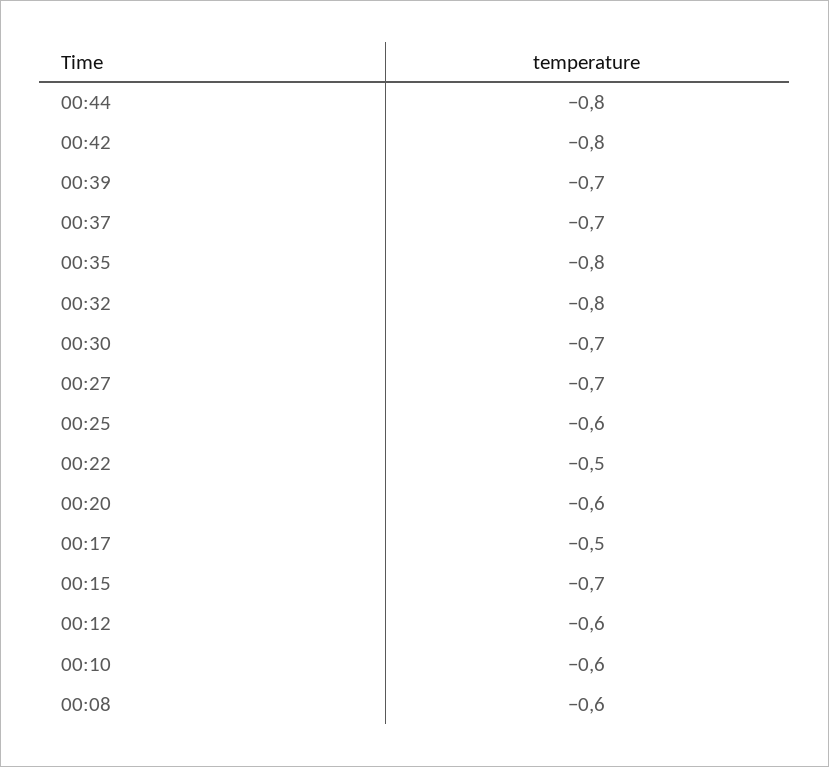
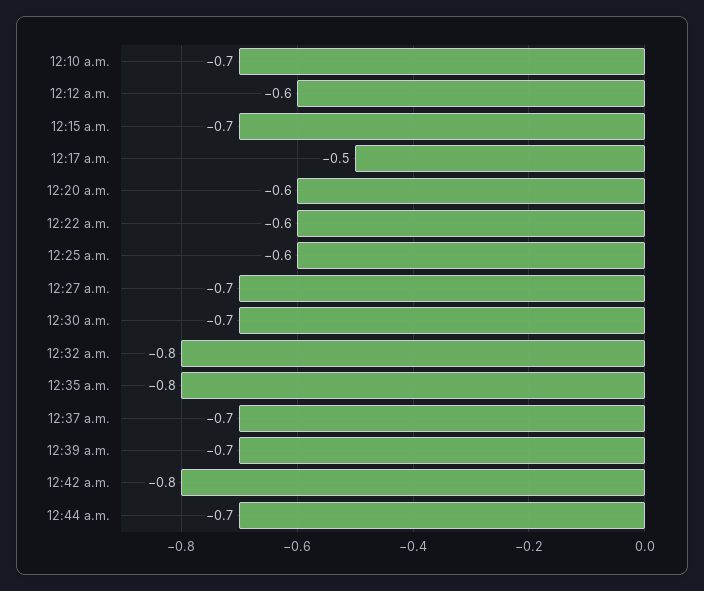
  {
-   "00:44": -0.8,
+   "00:44": -0.7,
    "00:42": -0.8,
    "00:39": -0.7,
    "00:37": -0.7,
    "00:35": -0.8,
    "00:32": -0.8,
    "00:30": -0.7,
    "00:27": -0.7,
    "00:25": -0.6,
-   "00:22": -0.5,
+   "00:22": -0.6,
    "00:20": -0.6,
    "00:17": -0.5,
    "00:15": -0.7,
    "00:12": -0.6,
-   "00:10": -0.6,
+   "00:10": -0.7
-   "00:08": -0.6
  }

